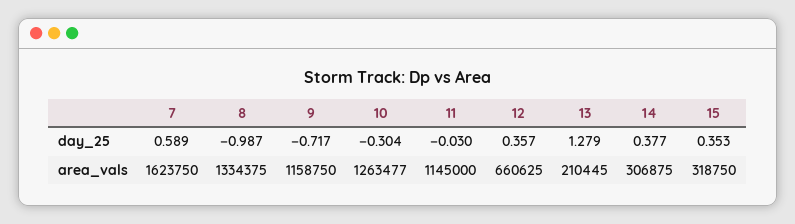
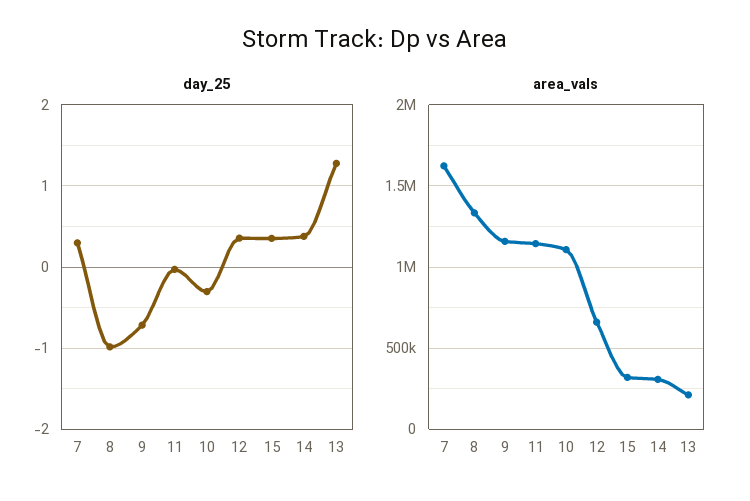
  {
    "day_25": {
-     "7": 0.589,
+     "7": 0.3,
      "8": -0.987,
      "9": -0.717,
      "10": -0.304,
      "11": -0.03,
      "12": 0.357,
      "13": 1.279,
      "14": 0.377,
      "15": 0.353
    },
    "area_vals": {
      "7": 1623750,
      "8": 1334375,
      "9": 1158750,
-     "10": 1263477,
+     "10": 1100000,
      "11": 1145000,
      "12": 660625,
      "13": 210445,
      "14": 306875,
      "15": 318750
    }
  }

